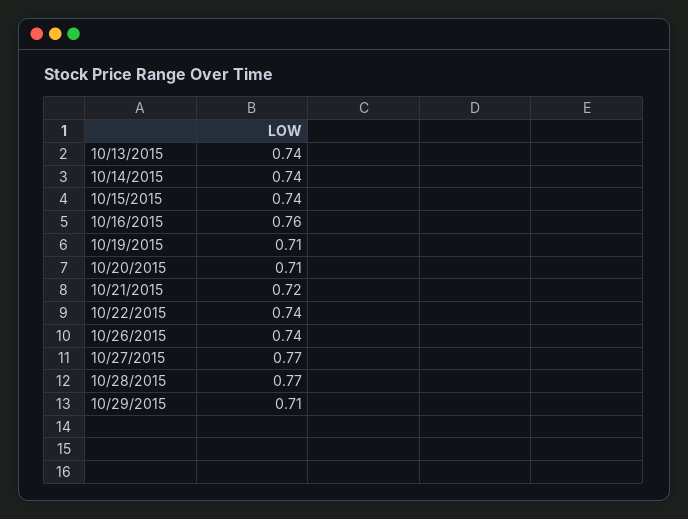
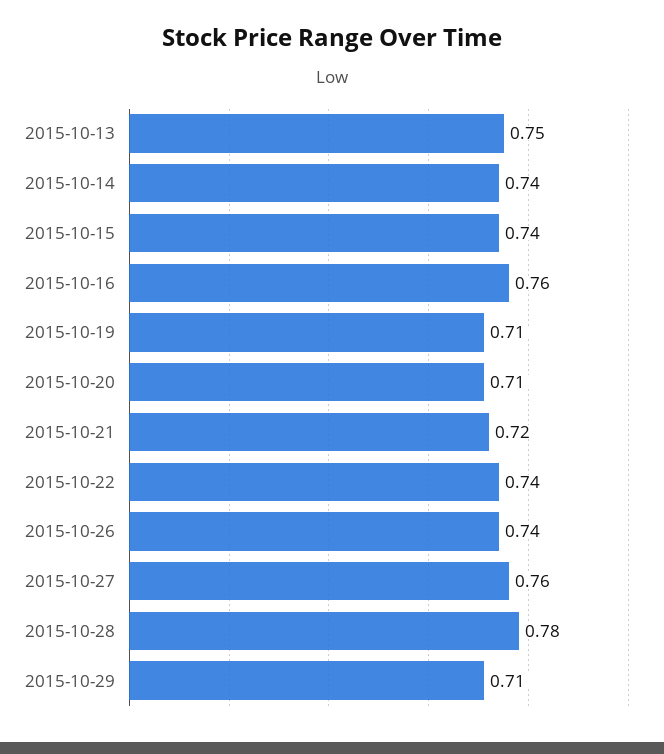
  {
-   "10/13/2015": 0.74,
+   "10/13/2015": 0.75,
    "10/14/2015": 0.74,
    "10/15/2015": 0.74,
    "10/16/2015": 0.76,
    "10/19/2015": 0.71,
    "10/20/2015": 0.71,
    "10/21/2015": 0.72,
    "10/22/2015": 0.74,
    "10/26/2015": 0.74,
-   "10/27/2015": 0.77,
+   "10/27/2015": 0.76,
-   "10/28/2015": 0.77,
+   "10/28/2015": 0.78,
    "10/29/2015": 0.71
  }

